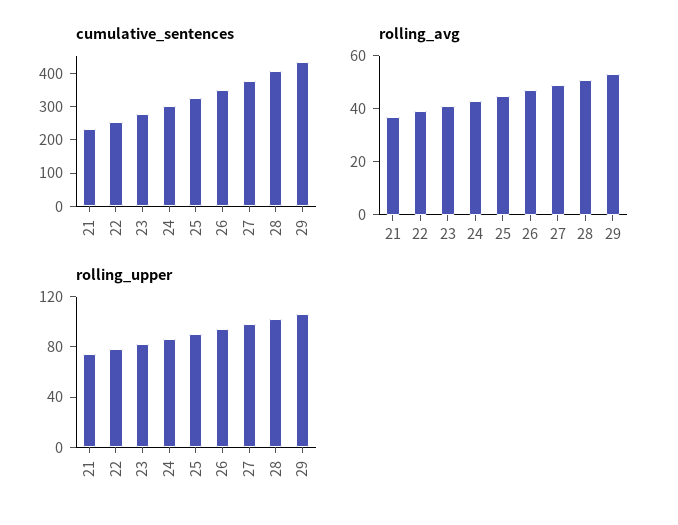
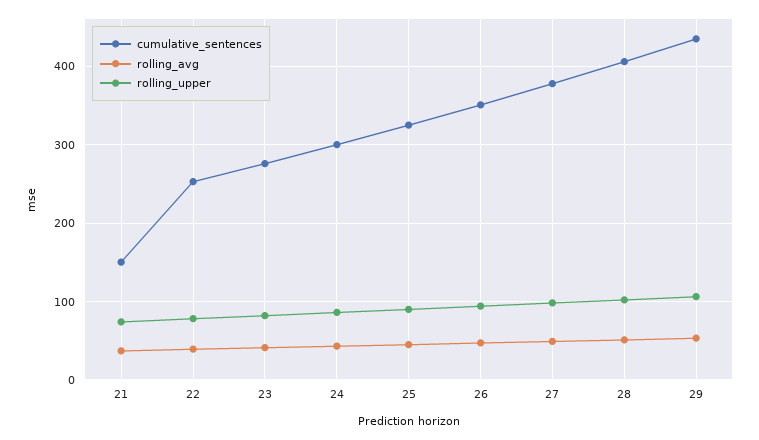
  {
    "cumulative_sentences": {
-     "21": 225,
+     "21": 150,
      "22": 250,
      "23": 280,
      "24": 300,
      "25": 330,
      "26": 350,
      "27": 380,
      "28": 410,
      "29": 440
    },
    "rolling_avg": {
      "21": 35,
      "22": 40,
      "23": 40,
      "24": 45,
      "25": 45,
      "26": 45,
      "27": 50,
      "28": 50,
      "29": 55
    },
    "rolling_upper": {
      "21": 70,
      "22": 80,
      "23": 80,
      "24": 90,
      "25": 90,
      "26": 90,
      "27": 100,
      "28": 100,
      "29": 110
    }
  }

